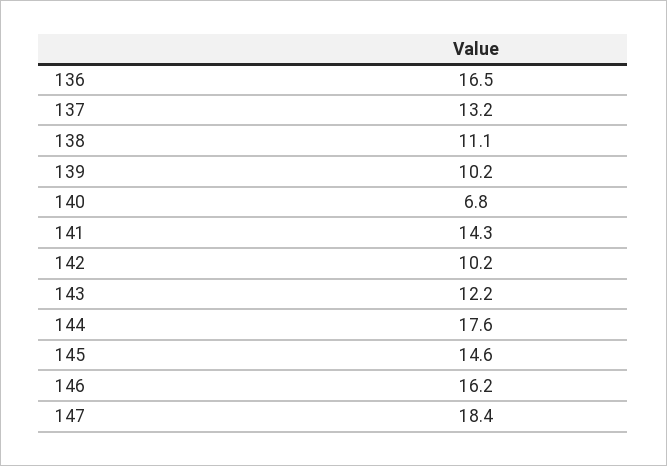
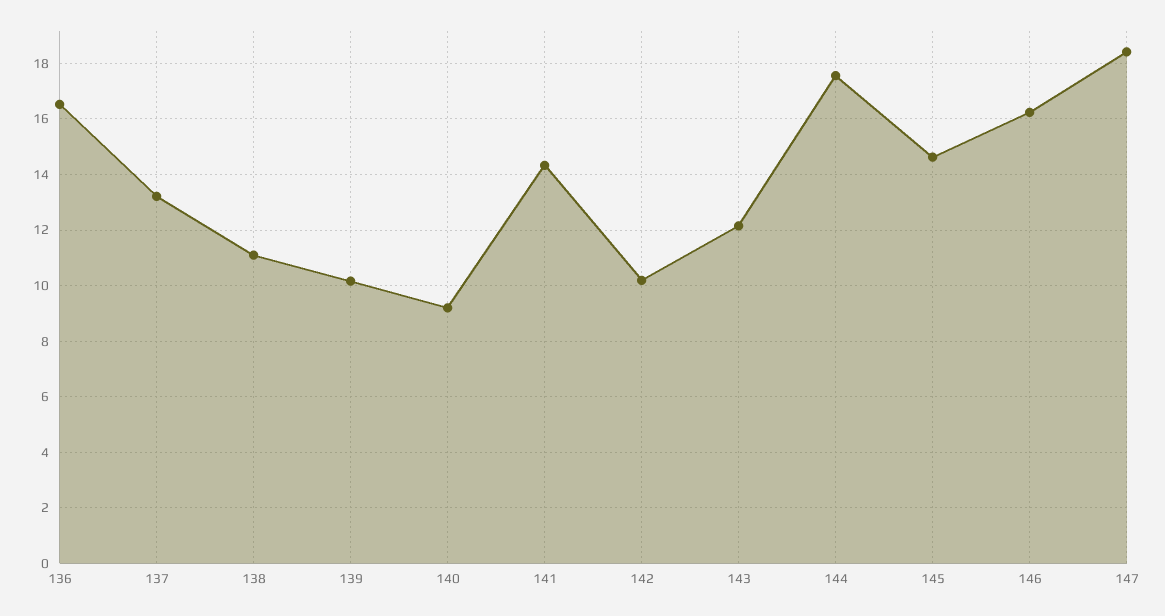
  {
    "136": 16.5,
    "137": 13.2,
    "138": 11.1,
    "139": 10.2,
-   "140": 6.8,
+   "140": 9.25,
    "141": 14.3,
    "142": 10.2,
    "143": 12.2,
    "144": 17.6,
    "145": 14.6,
    "146": 16.2,
    "147": 18.4
  }

